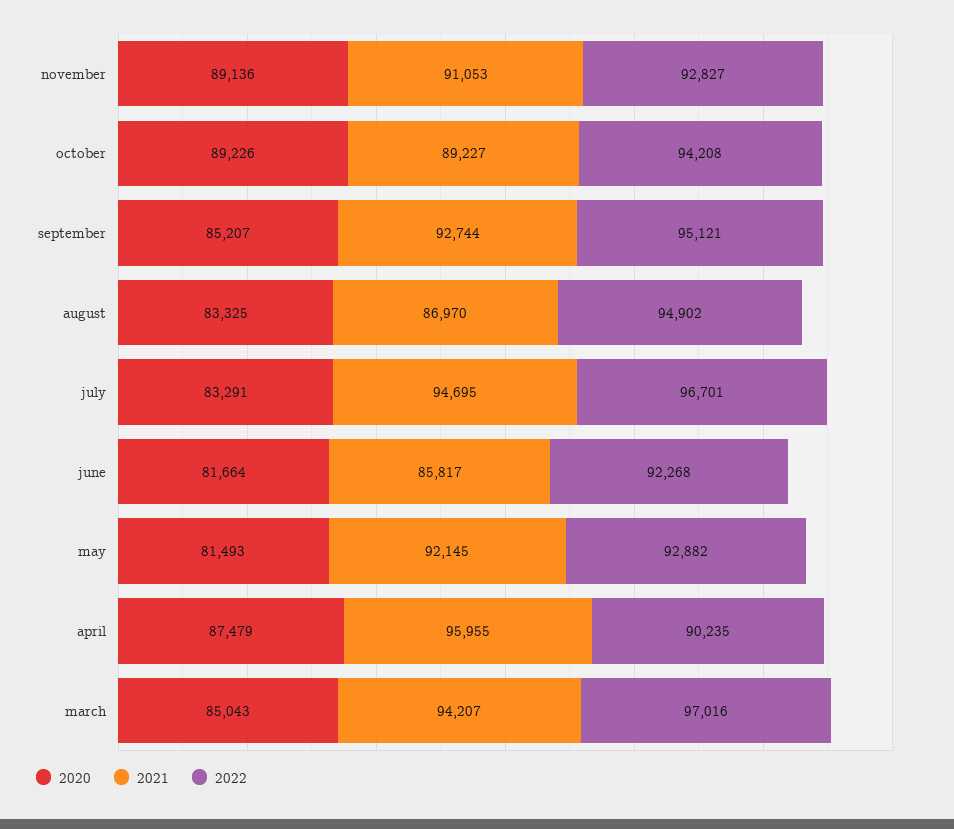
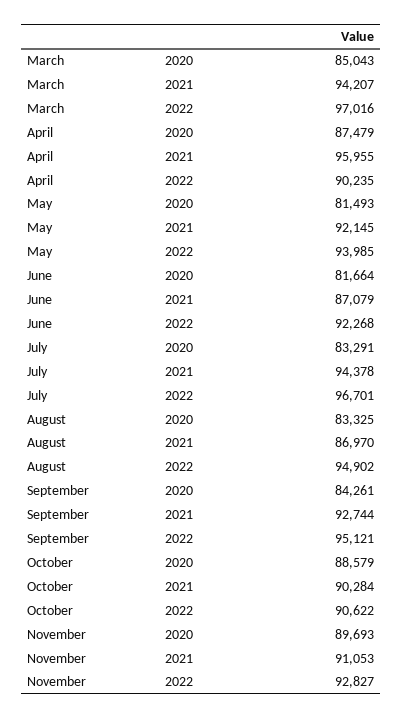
  {
    "2020": {
-     "november": 89136,
+     "november": 89693,
-     "october": 89226,
+     "october": 88579,
-     "september": 85207,
+     "september": 84261,
      "august": 83325,
      "july": 83291,
      "june": 81664,
      "may": 81493,
      "april": 87479,
      "march": 85043
    },
    "2021": {
      "november": 91053,
-     "october": 89227,
+     "october": 90284,
      "september": 92744,
      "august": 86970,
-     "july": 94695,
+     "july": 94378,
-     "june": 85817,
+     "june": 87079,
      "may": 92145,
      "april": 95955,
      "march": 94207
    },
    "2022": {
      "november": 92827,
-     "october": 94208,
+     "october": 90622,
      "september": 95121,
      "august": 94902,
      "july": 96701,
      "june": 92268,
-     "may": 92882,
+     "may": 93985,
      "april": 90235,
      "march": 97016
    }
  }

